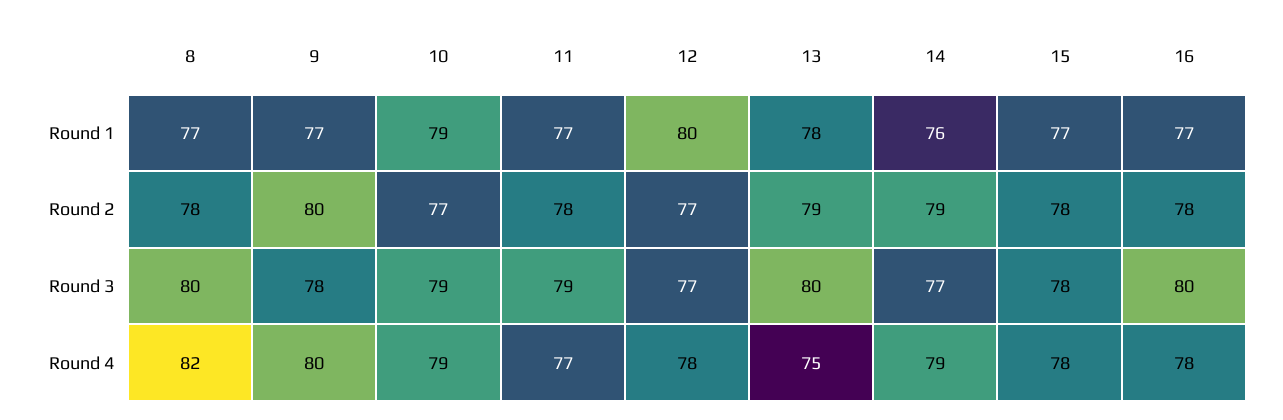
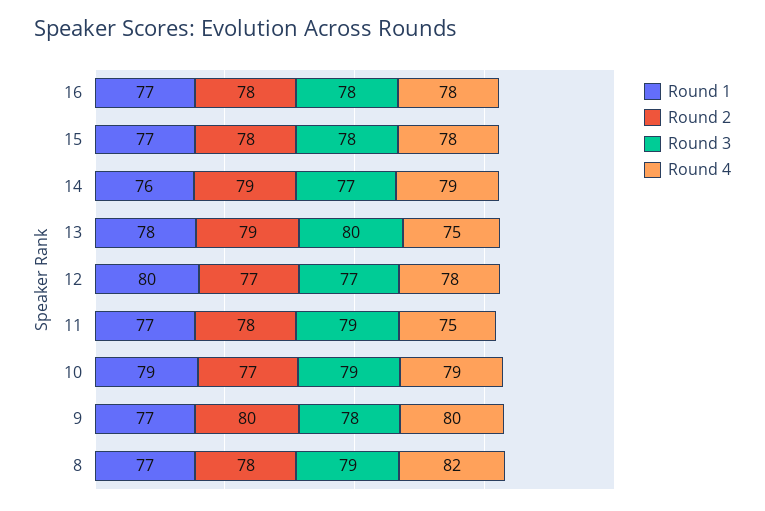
  {
    "Round 1": {
      "8": 77,
      "9": 77,
      "10": 79,
      "11": 77,
      "12": 80,
      "13": 78,
      "14": 76,
      "15": 77,
      "16": 77
    },
    "Round 2": {
      "8": 78,
      "9": 80,
      "10": 77,
      "11": 78,
      "12": 77,
      "13": 79,
      "14": 79,
      "15": 78,
      "16": 78
    },
    "Round 3": {
-     "8": 80,
+     "8": 79,
      "9": 78,
      "10": 79,
      "11": 79,
      "12": 77,
      "13": 80,
      "14": 77,
      "15": 78,
-     "16": 80
+     "16": 78
    },
    "Round 4": {
      "8": 82,
      "9": 80,
      "10": 79,
-     "11": 77,
+     "11": 75,
      "12": 78,
      "13": 75,
      "14": 79,
      "15": 78,
      "16": 78
    }
  }

